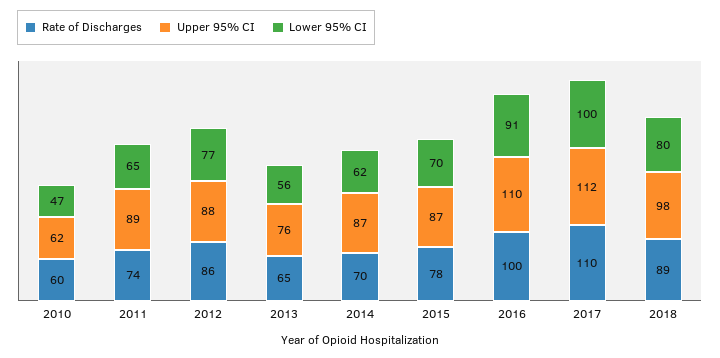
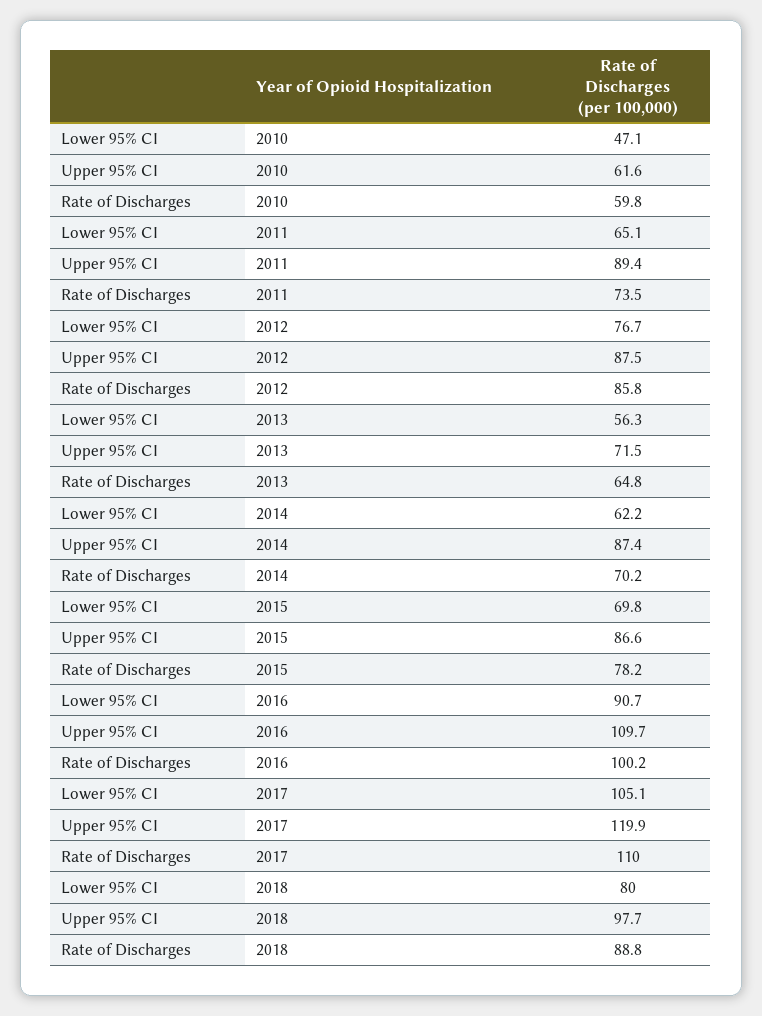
  {
    "Rate of Discharges": {
      "2010": 59.8,
      "2011": 73.5,
      "2012": 85.8,
      "2013": 64.8,
      "2014": 70.2,
      "2015": 78.2,
      "2016": 100.2,
      "2017": 110,
      "2018": 88.8
    },
    "Upper 95% CI": {
      "2010": 61.6,
      "2011": 89.4,
      "2012": 87.5,
-     "2013": 76,
+     "2013": 71.5,
      "2014": 87.4,
      "2015": 86.6,
      "2016": 109.7,
-     "2017": 112,
+     "2017": 119.9,
      "2018": 97.7
    },
    "Lower 95% CI": {
      "2010": 47.1,
      "2011": 65.1,
      "2012": 76.7,
      "2013": 56.3,
      "2014": 62.2,
      "2015": 69.8,
      "2016": 90.7,
-     "2017": 100,
+     "2017": 105.1,
      "2018": 80
    }
  }

